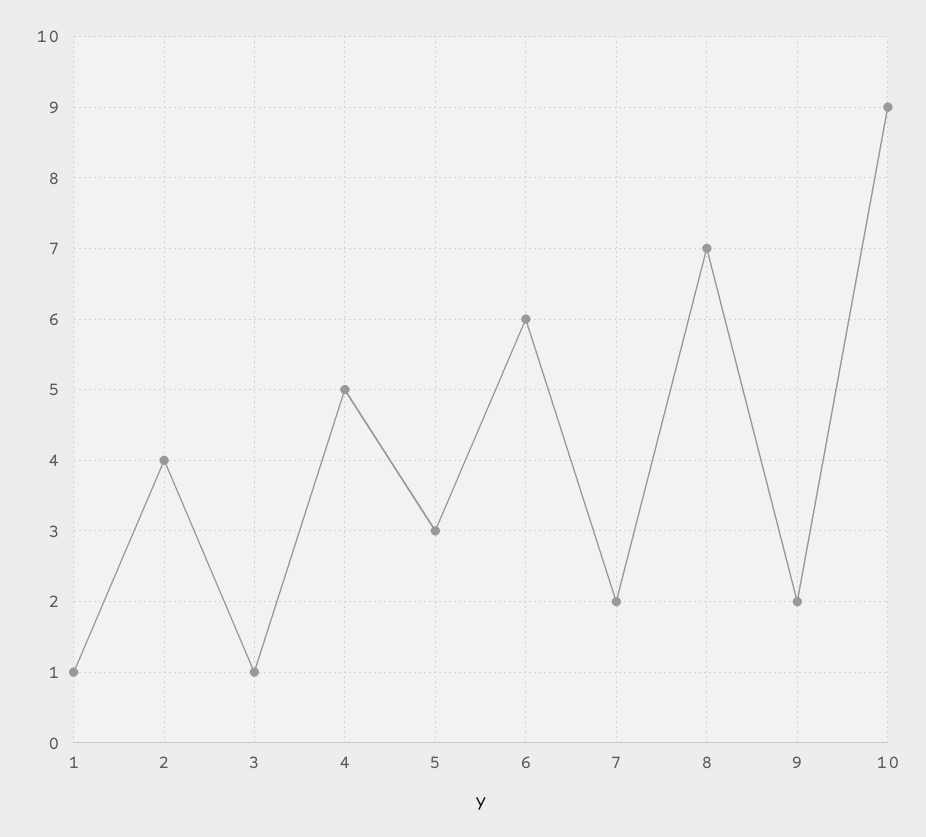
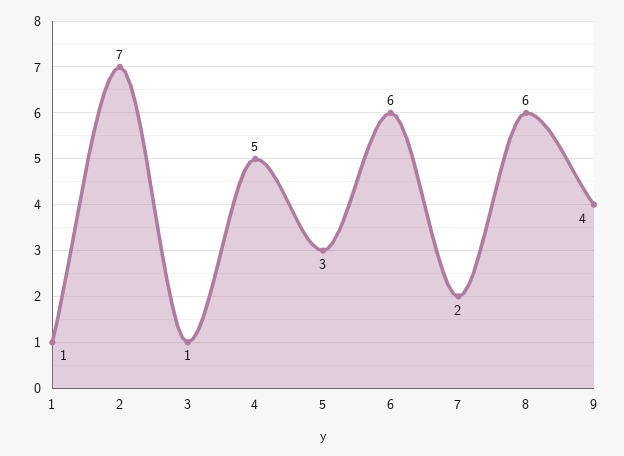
  {
    "1": 1,
-   "2": 4,
+   "2": 7,
    "3": 1,
    "4": 5,
    "5": 3,
    "6": 6,
    "7": 2,
-   "8": 7,
+   "8": 6,
-   "9": 2,
+   "9": 4
-   "10": 9
  }

